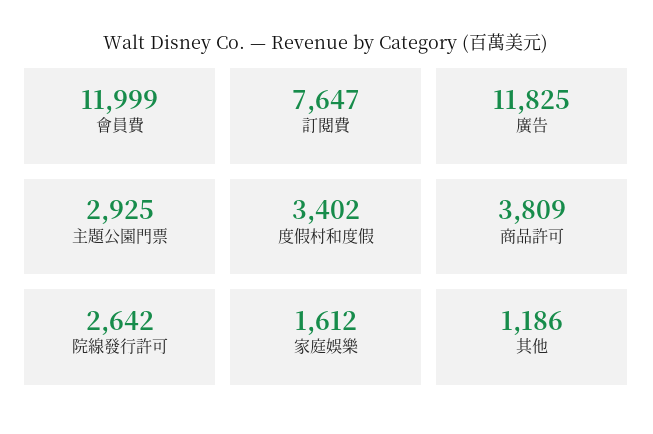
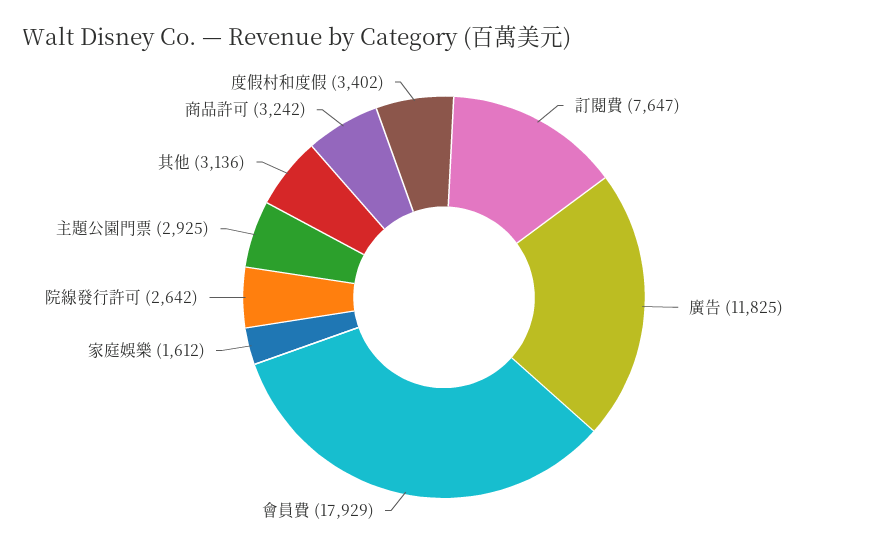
  {
-   "會員費": 11999,
+   "會員費": 17929,
    "訂閱費": 7647,
    "廣告": 11825,
    "主題公園門票": 2925,
    "度假村和度假": 3402,
-   "商品許可": 3809,
+   "商品許可": 3242,
    "院線發行許可": 2642,
    "家庭娛樂": 1612,
-   "其他": 1186
+   "其他": 3136
  }

